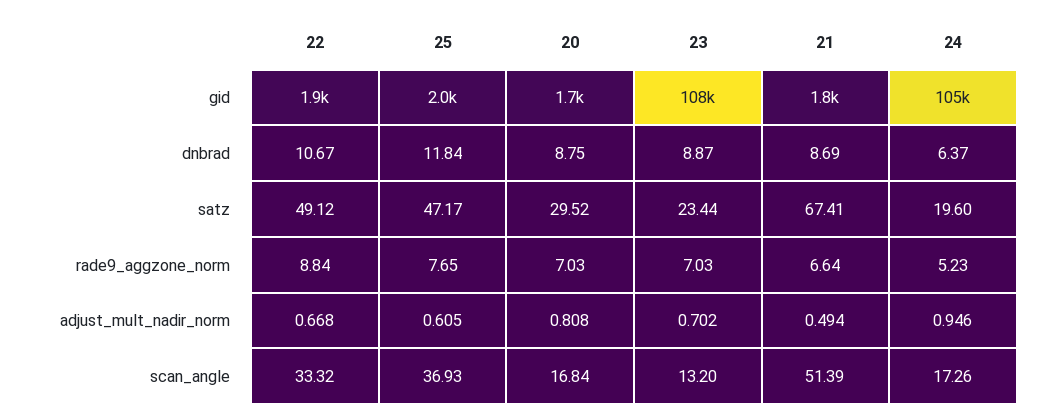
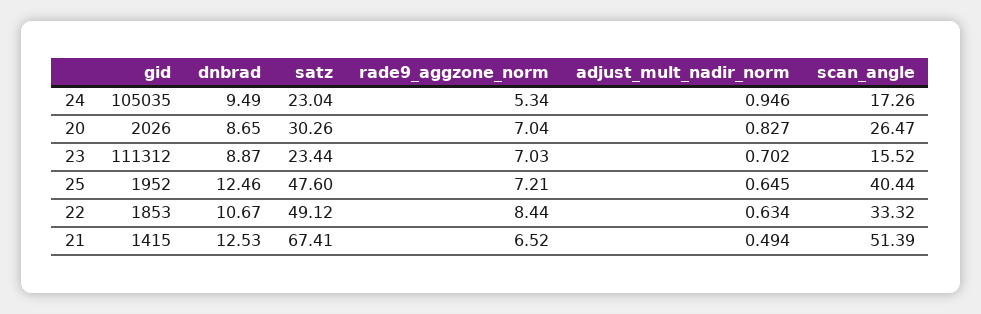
  {
    "22": {
      "gid": 1853,
      "dnbrad": 10.67,
      "satz": 49.12,
-     "rade9_aggzone_norm": 8.84,
+     "rade9_aggzone_norm": 8.44,
-     "adjust_mult_nadir_norm": 0.668,
+     "adjust_mult_nadir_norm": 0.634,
      "scan_angle": 33.32
    },
    "25": {
      "gid": 1952,
-     "dnbrad": 11.84,
+     "dnbrad": 12.46,
-     "satz": 47.17,
+     "satz": 47.6,
-     "rade9_aggzone_norm": 7.65,
+     "rade9_aggzone_norm": 7.21,
-     "adjust_mult_nadir_norm": 0.605,
+     "adjust_mult_nadir_norm": 0.645,
-     "scan_angle": 36.93
+     "scan_angle": 40.44
    },
    "20": {
-     "gid": 1700,
+     "gid": 2026,
-     "dnbrad": 8.75,
+     "dnbrad": 8.65,
-     "satz": 29.52,
+     "satz": 30.26,
-     "rade9_aggzone_norm": 7.03,
+     "rade9_aggzone_norm": 7.04,
-     "adjust_mult_nadir_norm": 0.808,
+     "adjust_mult_nadir_norm": 0.827,
-     "scan_angle": 16.84
+     "scan_angle": 26.47
    },
    "23": {
-     "gid": 108000,
+     "gid": 111312,
      "dnbrad": 8.87,
      "satz": 23.44,
      "rade9_aggzone_norm": 7.03,
      "adjust_mult_nadir_norm": 0.702,
-     "scan_angle": 13.2
+     "scan_angle": 15.52
    },
    "21": {
-     "gid": 1800,
+     "gid": 1415,
-     "dnbrad": 8.69,
+     "dnbrad": 12.53,
      "satz": 67.41,
-     "rade9_aggzone_norm": 6.64,
+     "rade9_aggzone_norm": 6.52,
      "adjust_mult_nadir_norm": 0.494,
      "scan_angle": 51.39
    },
    "24": {
      "gid": 105035,
-     "dnbrad": 6.37,
+     "dnbrad": 9.49,
-     "satz": 19.6,
+     "satz": 23.04,
-     "rade9_aggzone_norm": 5.23,
+     "rade9_aggzone_norm": 5.34,
      "adjust_mult_nadir_norm": 0.946,
      "scan_angle": 17.26
    }
  }

